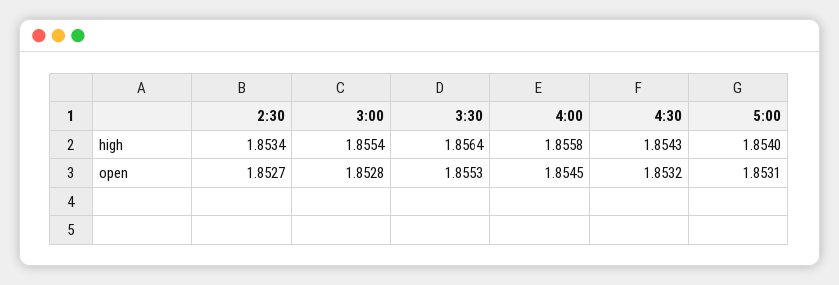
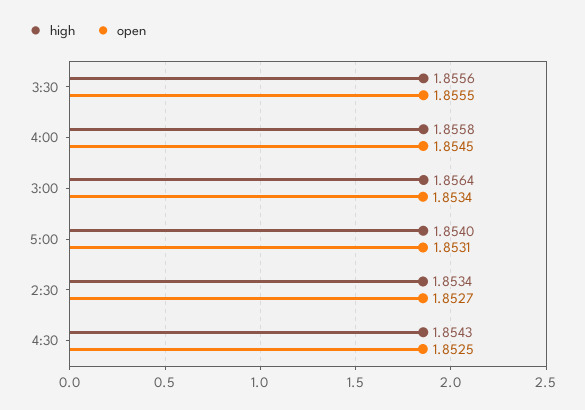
  {
    "high": {
      "2:30": 1.8534,
-     "3:00": 1.8554,
+     "3:00": 1.8564,
-     "3:30": 1.8564,
+     "3:30": 1.8556,
      "4:00": 1.8558,
      "4:30": 1.8543,
      "5:00": 1.854
    },
    "open": {
      "2:30": 1.8527,
-     "3:00": 1.8528,
+     "3:00": 1.8534,
-     "3:30": 1.8553,
+     "3:30": 1.8555,
      "4:00": 1.8545,
-     "4:30": 1.8532,
+     "4:30": 1.8525,
      "5:00": 1.8531
    }
  }

